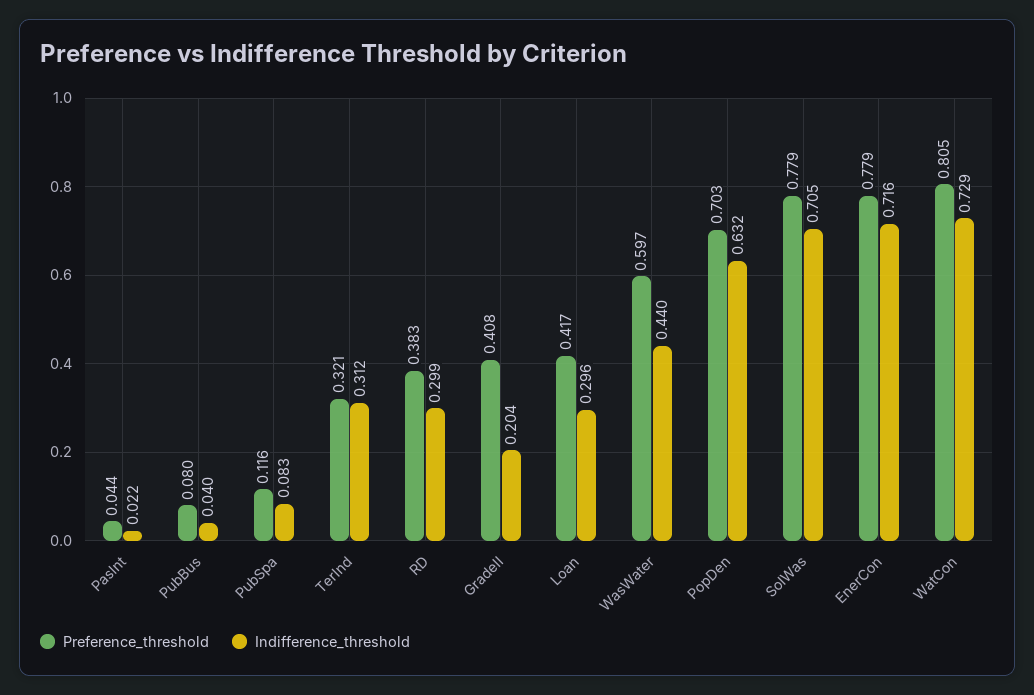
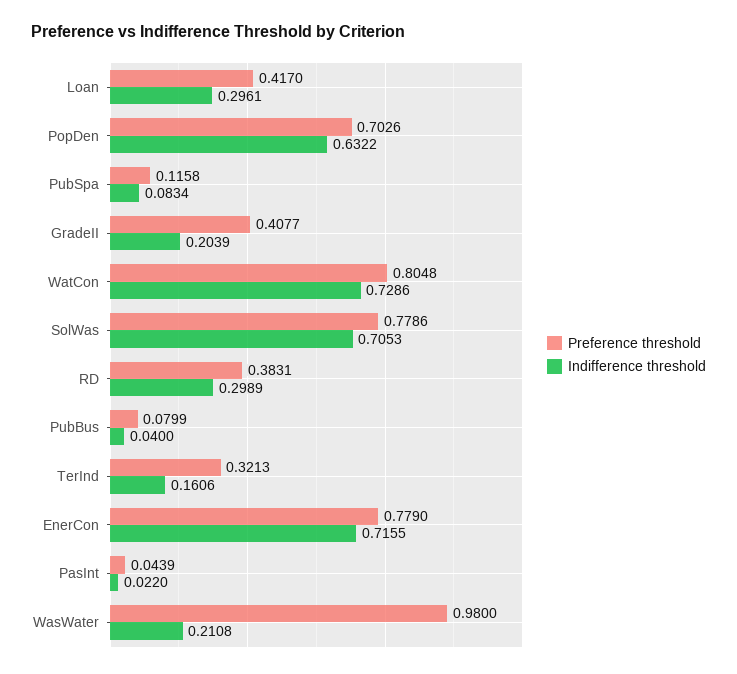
  {
    "Preference_threshold": {
      "PasInt": 0.0439,
      "PubBus": 0.0799,
      "PubSpa": 0.1158,
      "TerInd": 0.3213,
      "RD": 0.3831,
      "GradeII": 0.4077,
      "Loan": 0.417,
-     "WasWater": 0.597,
+     "WasWater": 0.98,
      "PopDen": 0.7026,
      "SolWas": 0.7786,
      "EnerCon": 0.779,
      "WatCon": 0.8048
    },
    "Indifference_threshold": {
      "PasInt": 0.022,
      "PubBus": 0.04,
      "PubSpa": 0.0834,
-     "TerInd": 0.312,
+     "TerInd": 0.1606,
      "RD": 0.2989,
      "GradeII": 0.2039,
      "Loan": 0.2961,
-     "WasWater": 0.44,
+     "WasWater": 0.2108,
      "PopDen": 0.6322,
      "SolWas": 0.7053,
      "EnerCon": 0.7155,
      "WatCon": 0.7286
    }
  }

